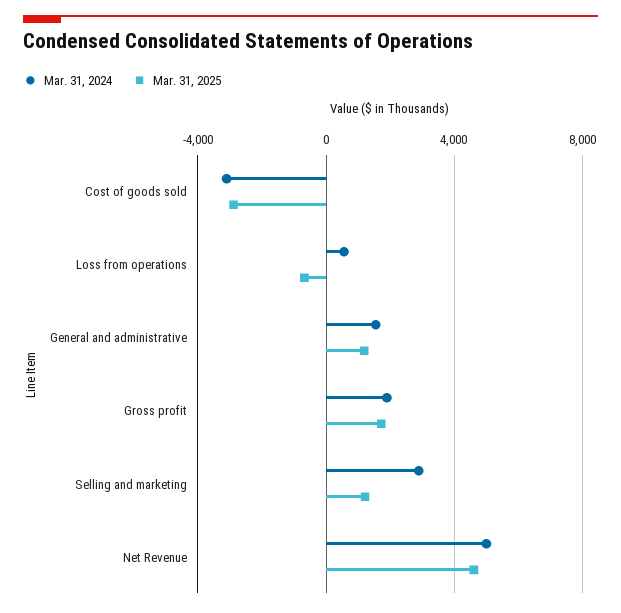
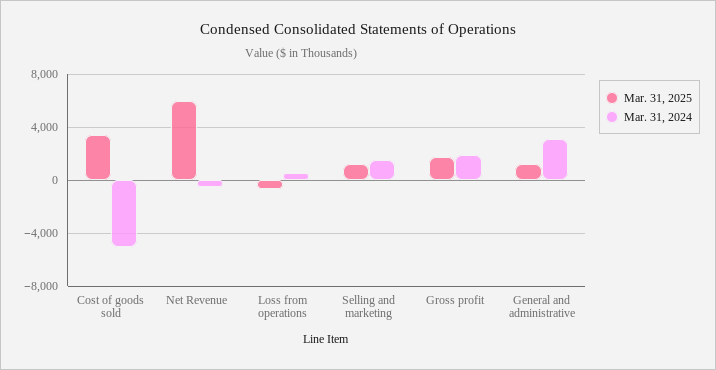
  {
    "Mar. 31, 2024": {
-     "Cost of goods sold": -3000,
+     "Cost of goods sold": -5000,
      "Loss from operations": 500,
-     "General and administrative": 1500,
+     "General and administrative": 3000,
      "Gross profit": 2000,
-     "Selling and marketing": 3000,
+     "Selling and marketing": 1500,
-     "Net Revenue": 5000
+     "Net Revenue": -500
    },
    "Mar. 31, 2025": {
-     "Cost of goods sold": -3000,
+     "Cost of goods sold": 3500,
      "Loss from operations": -500,
      "General and administrative": 1000,
      "Gross profit": 1500,
      "Selling and marketing": 1000,
-     "Net Revenue": 4500
+     "Net Revenue": 6000
    }
  }

